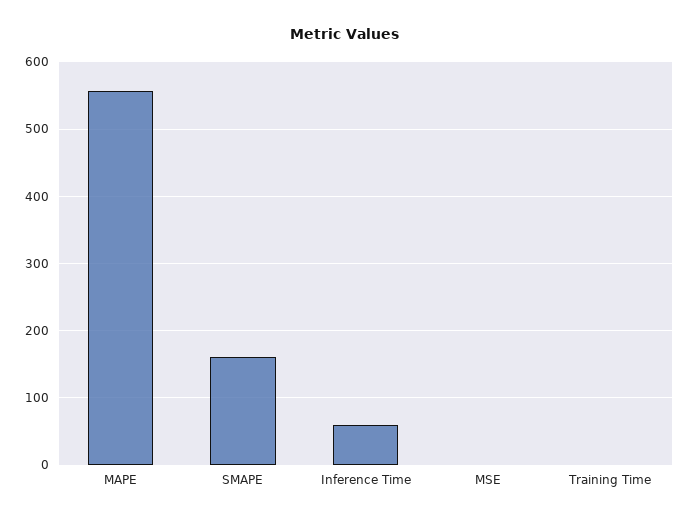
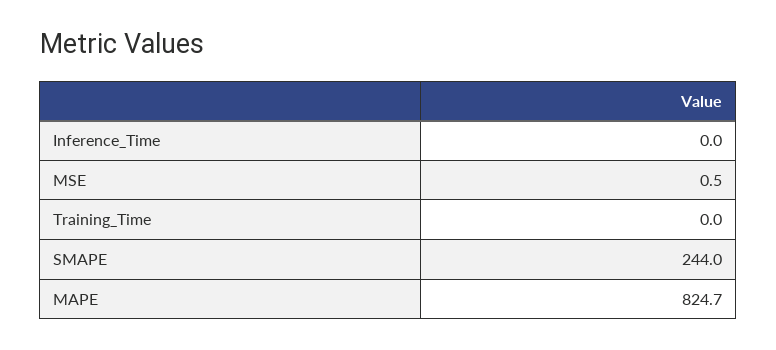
  {
-   "MAPE": 560,
+   "MAPE": 824.7,
-   "SMAPE": 160,
+   "SMAPE": 244,
-   "Inference Time": 60,
+   "Inference Time": 0,
    "MSE": 0.5,
    "Training Time": 0
  }

